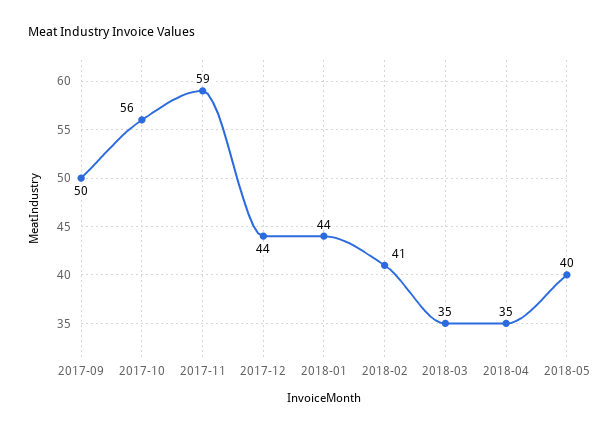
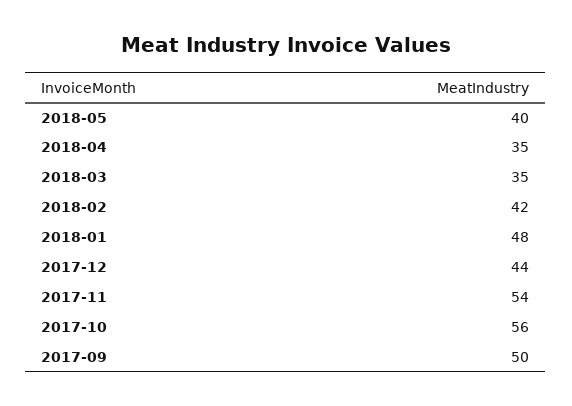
  {
    "2017-09": 50,
    "2017-10": 56,
-   "2017-11": 59,
+   "2017-11": 54,
    "2017-12": 44,
-   "2018-01": 44,
+   "2018-01": 48,
-   "2018-02": 41,
+   "2018-02": 42,
    "2018-03": 35,
    "2018-04": 35,
    "2018-05": 40
  }

